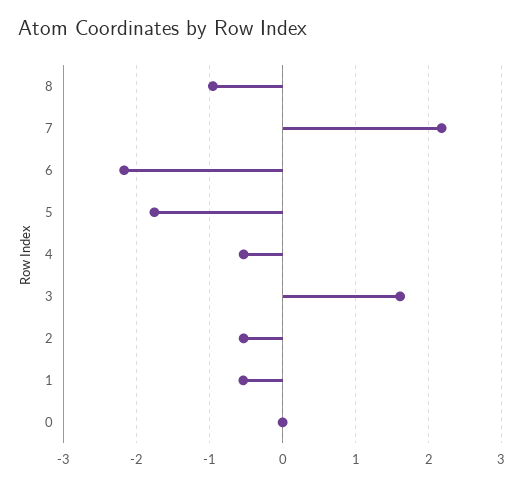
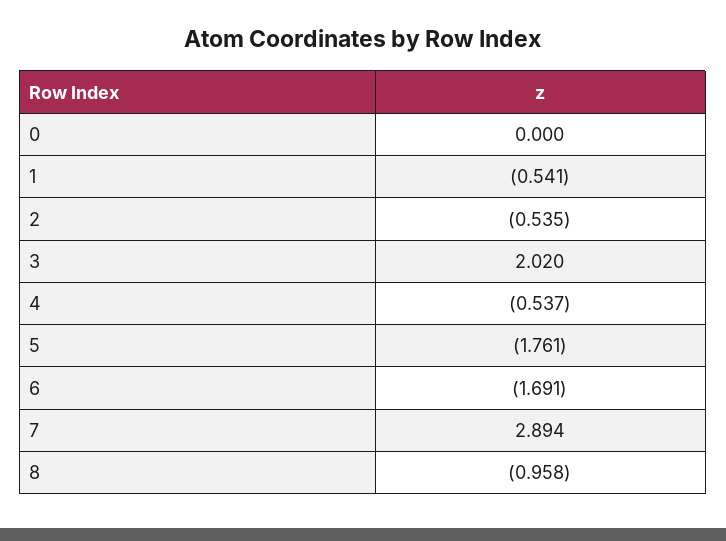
  {
    "8": -0.958,
-   "7": 2.2,
+   "7": 2.894,
-   "6": -2.2,
+   "6": -1.691,
    "5": -1.761,
    "4": -0.537,
-   "3": 1.6,
+   "3": 2.02,
    "2": -0.535,
    "1": -0.541,
    "0": 0
  }

